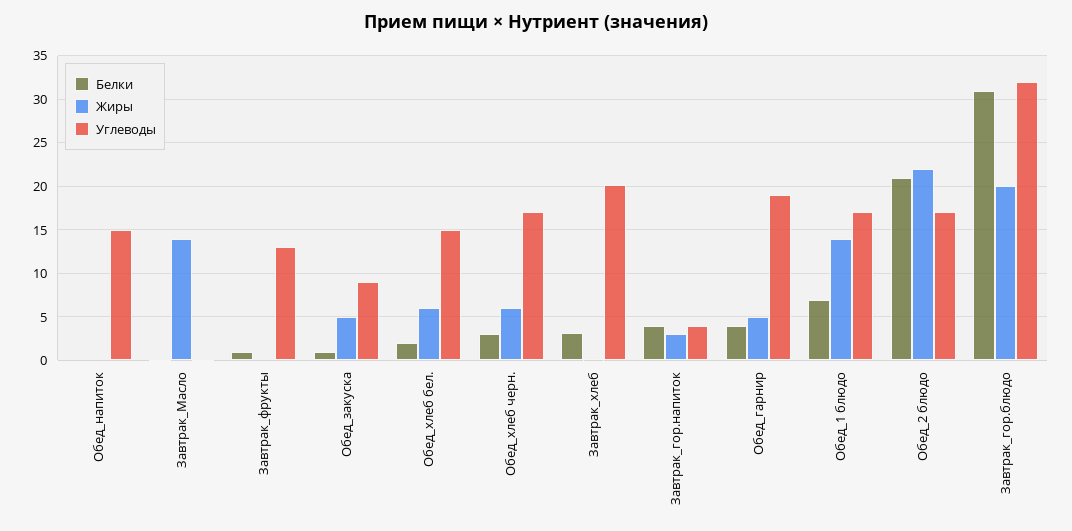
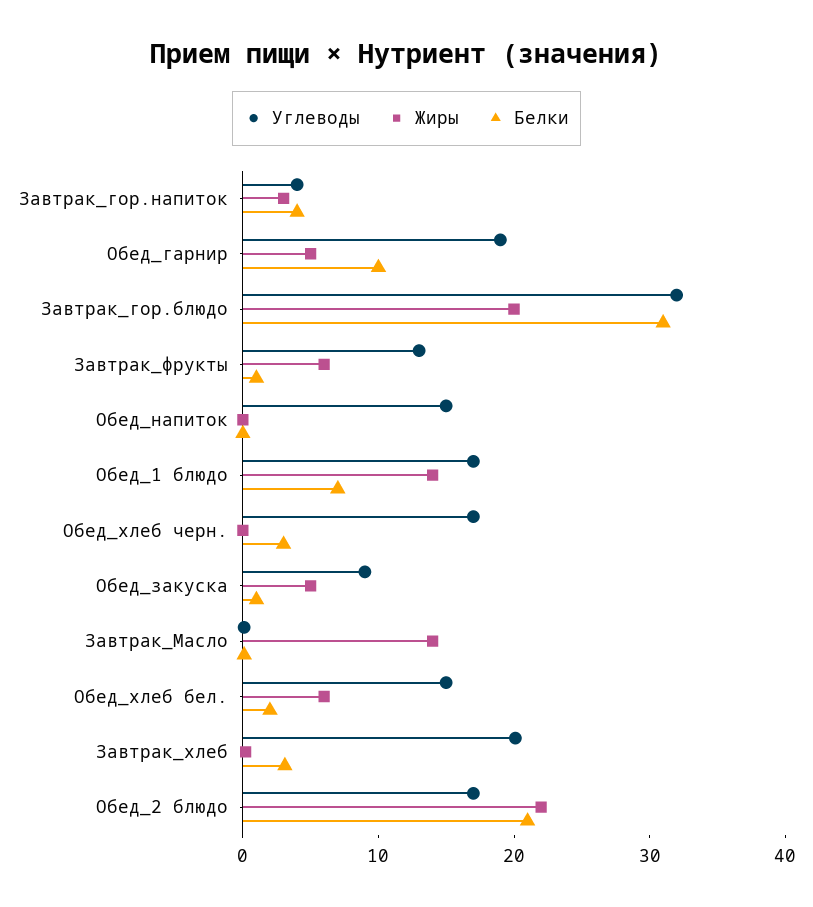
  {
    "Белки": {
      "Обед_напиток": 0,
      "Завтрак_Масло": 0,
      "Завтрак_фрукты": 1,
      "Обед_закуска": 1,
      "Обед_хлеб бел.": 2,
      "Обед_хлеб черн.": 3,
      "Завтрак_хлеб": 3,
      "Завтрак_гор.напиток": 4,
-     "Обед_гарнир": 4,
+     "Обед_гарнир": 10,
      "Обед_1 блюдо": 7,
      "Обед_2 блюдо": 21,
      "Завтрак_гор.блюдо": 31
    },
    "Жиры": {
      "Обед_напиток": 0,
      "Завтрак_Масло": 14,
-     "Завтрак_фрукты": 0,
+     "Завтрак_фрукты": 6,
      "Обед_закуска": 5,
      "Обед_хлеб бел.": 6,
-     "Обед_хлеб черн.": 6,
+     "Обед_хлеб черн.": 0,
      "Завтрак_хлеб": 0,
      "Завтрак_гор.напиток": 3,
      "Обед_гарнир": 5,
      "Обед_1 блюдо": 14,
      "Обед_2 блюдо": 22,
      "Завтрак_гор.блюдо": 20
    },
    "Углеводы": {
      "Обед_напиток": 15,
      "Завтрак_Масло": 0,
      "Завтрак_фрукты": 13,
      "Обед_закуска": 9,
      "Обед_хлеб бел.": 15,
      "Обед_хлеб черн.": 17,
      "Завтрак_хлеб": 20,
      "Завтрак_гор.напиток": 4,
      "Обед_гарнир": 19,
      "Обед_1 блюдо": 17,
      "Обед_2 блюдо": 17,
      "Завтрак_гор.блюдо": 32
    }
  }

